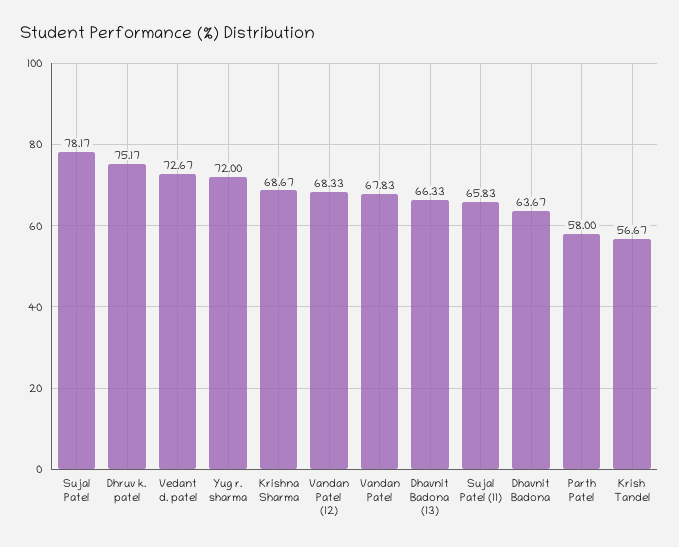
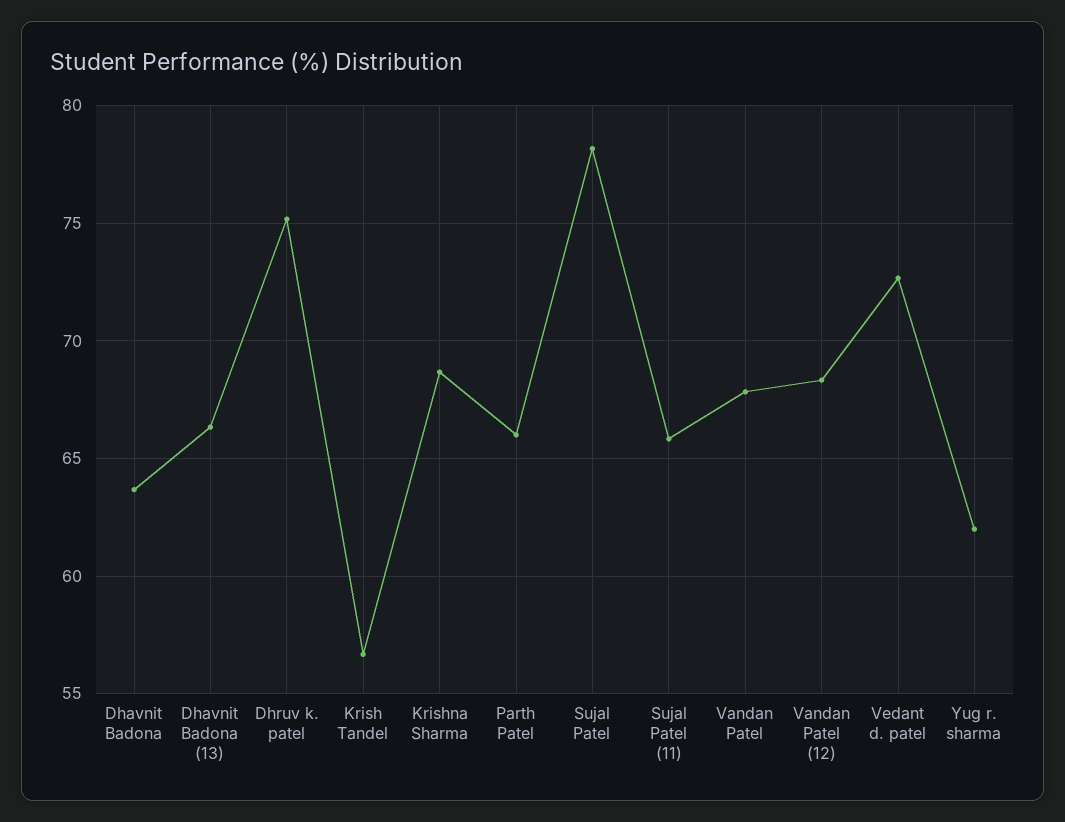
  {
    "Sujal Patel": 78.17,
    "Dhruv k. patel": 75.17,
    "Vedant d. patel": 72.67,
-   "Yug r. sharma": 72,
+   "Yug r. sharma": 62,
    "Krishna Sharma": 68.67,
    "Vandan Patel (12)": 68.33,
    "Vandan Patel": 67.83,
    "Dhavnit Badona (13)": 66.33,
    "Sujal Patel (11)": 65.83,
    "Dhavnit Badona": 63.67,
-   "Parth Patel": 58,
+   "Parth Patel": 66,
    "Krish Tandel": 56.67
  }

